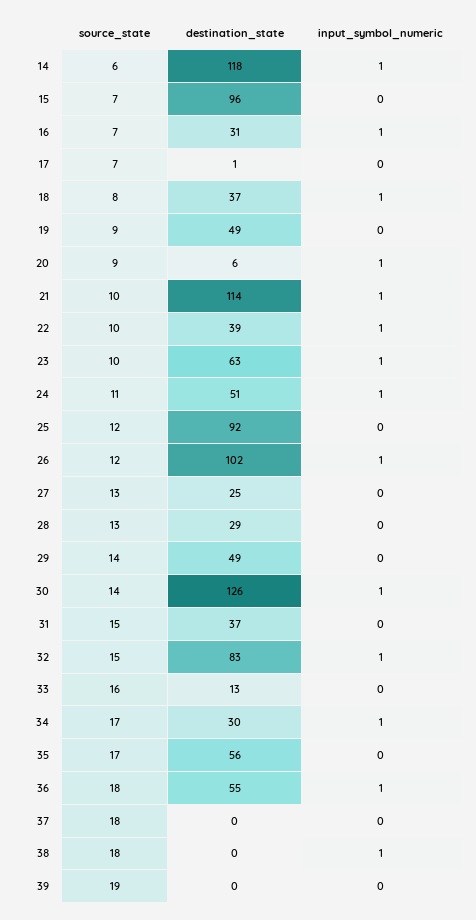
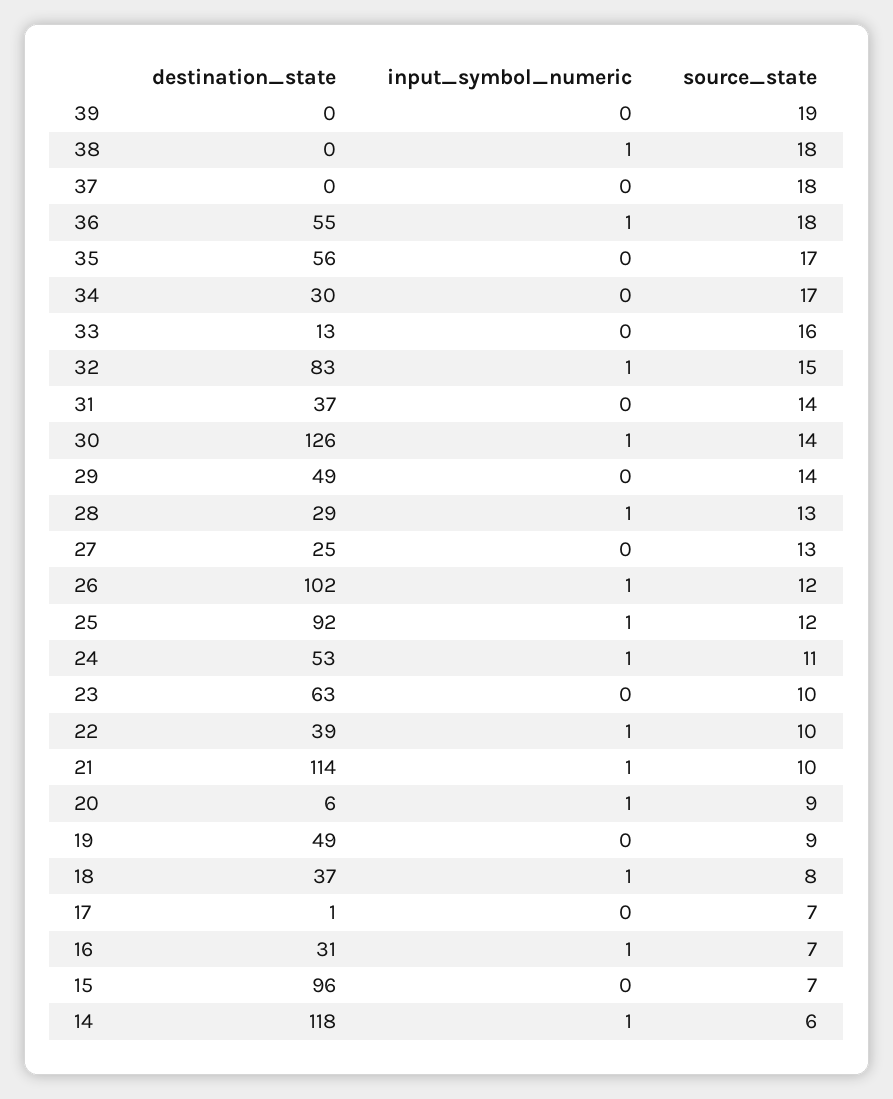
  {
    "source_state": {
      "14": 6,
      "15": 7,
      "16": 7,
      "17": 7,
      "18": 8,
      "19": 9,
      "20": 9,
      "21": 10,
      "22": 10,
      "23": 10,
      "24": 11,
      "25": 12,
      "26": 12,
      "27": 13,
      "28": 13,
      "29": 14,
      "30": 14,
-     "31": 15,
+     "31": 14,
      "32": 15,
      "33": 16,
      "34": 17,
      "35": 17,
      "36": 18,
      "37": 18,
      "38": 18,
      "39": 19
    },
    "destination_state": {
      "14": 118,
      "15": 96,
      "16": 31,
      "17": 1,
      "18": 37,
      "19": 49,
      "20": 6,
      "21": 114,
      "22": 39,
      "23": 63,
-     "24": 51,
+     "24": 53,
      "25": 92,
      "26": 102,
      "27": 25,
      "28": 29,
      "29": 49,
      "30": 126,
      "31": 37,
      "32": 83,
      "33": 13,
      "34": 30,
      "35": 56,
      "36": 55,
      "37": 0,
      "38": 0,
      "39": 0
    },
    "input_symbol_numeric": {
      "14": 1,
      "15": 0,
      "16": 1,
      "17": 0,
      "18": 1,
      "19": 0,
      "20": 1,
      "21": 1,
      "22": 1,
-     "23": 1,
+     "23": 0,
      "24": 1,
-     "25": 0,
+     "25": 1,
      "26": 1,
      "27": 0,
-     "28": 0,
+     "28": 1,
      "29": 0,
      "30": 1,
      "31": 0,
      "32": 1,
      "33": 0,
-     "34": 1,
+     "34": 0,
      "35": 0,
      "36": 1,
      "37": 0,
      "38": 1,
      "39": 0
    }
  }

